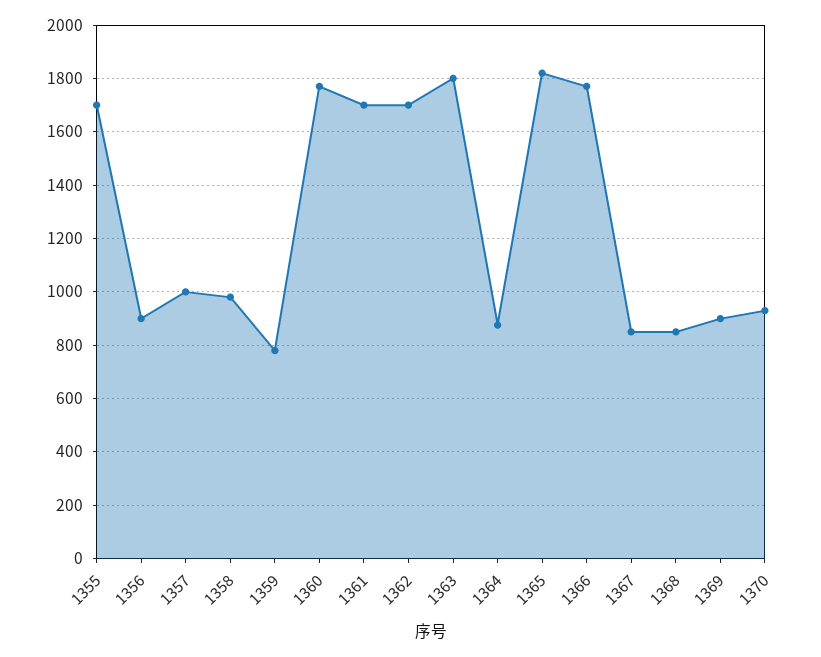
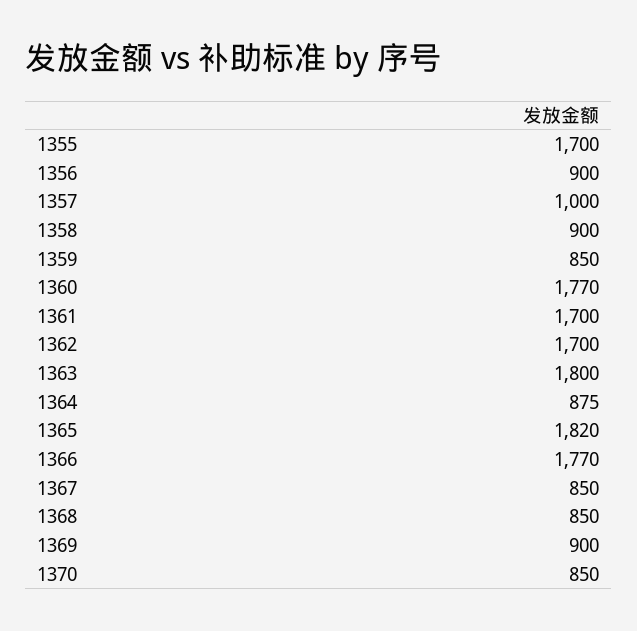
  {
    "1355": 1700,
    "1356": 900,
    "1357": 1000,
-   "1358": 975,
+   "1358": 900,
-   "1359": 775,
+   "1359": 850,
    "1360": 1770,
    "1361": 1700,
    "1362": 1700,
    "1363": 1800,
    "1364": 875,
    "1365": 1820,
    "1366": 1770,
    "1367": 850,
    "1368": 850,
    "1369": 900,
-   "1370": 925
+   "1370": 850
  }

